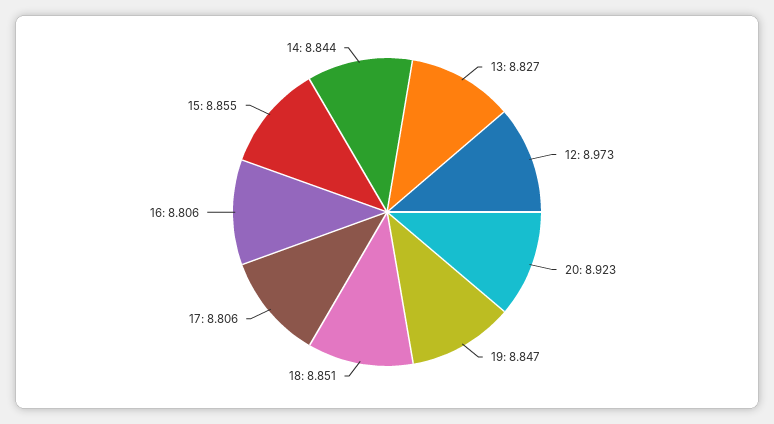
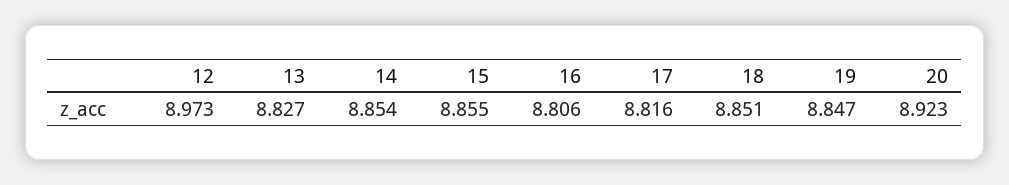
  {
    "13": 8.827,
    "12": 8.973,
    "20": 8.923,
    "19": 8.847,
    "18": 8.851,
-   "17": 8.806,
+   "17": 8.816,
    "16": 8.806,
    "15": 8.855,
-   "14": 8.844
+   "14": 8.854
  }

